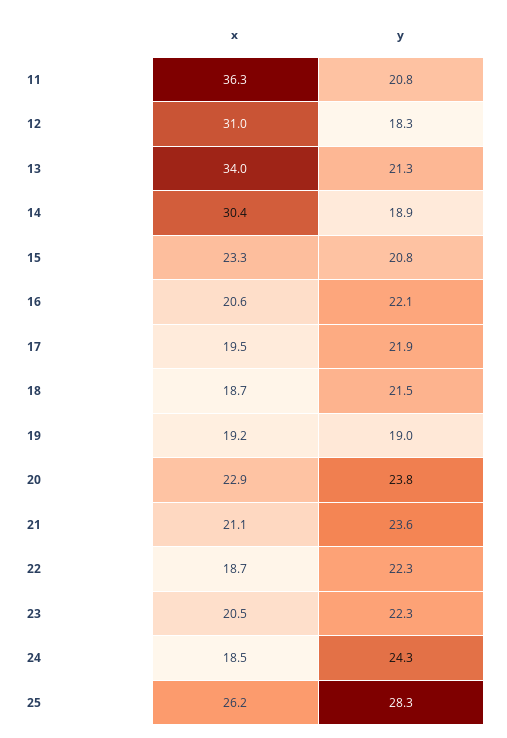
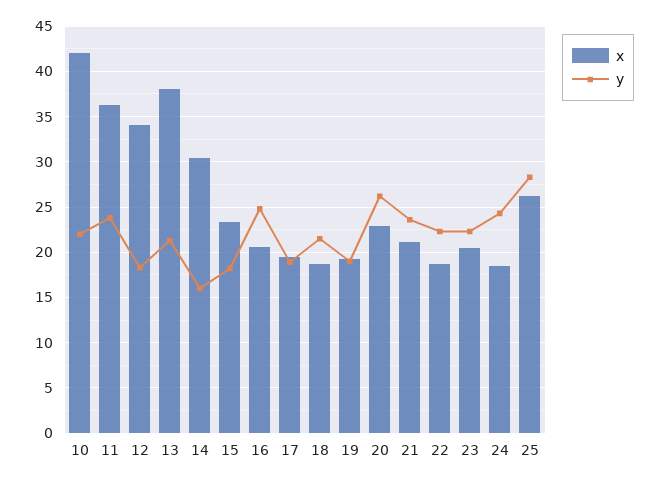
  {
    "x": {
      "11": 36.3,
-     "12": 31,
+     "12": 34,
-     "13": 34,
+     "13": 38,
      "14": 30.4,
      "15": 23.3,
      "16": 20.6,
      "17": 19.5,
      "18": 18.7,
      "19": 19.2,
      "20": 22.9,
      "21": 21.1,
      "22": 18.7,
      "23": 20.5,
      "24": 18.5,
-     "25": 26.2
+     "25": 26.2,
+     "10": 42
    },
    "y": {
-     "11": 20.8,
+     "11": 24,
      "12": 18.3,
      "13": 21.3,
-     "14": 18.9,
+     "14": 16,
-     "15": 20.8,
+     "15": 18,
-     "16": 22.1,
+     "16": 25,
-     "17": 21.9,
+     "17": 19,
      "18": 21.5,
      "19": 19,
-     "20": 23.8,
+     "20": 26,
      "21": 23.6,
      "22": 22.3,
      "23": 22.3,
      "24": 24.3,
-     "25": 28.3
+     "25": 28.3,
+     "10": 22
    }
  }

